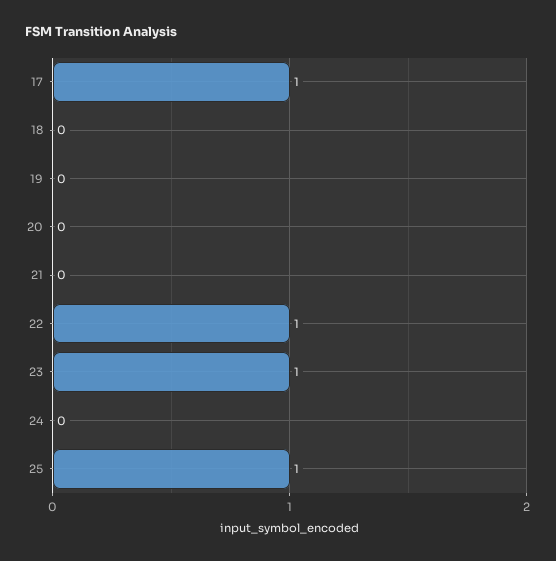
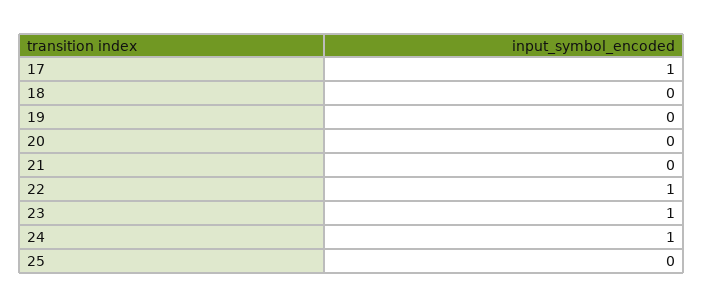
  {
    "17": 1,
    "18": 0,
    "19": 0,
    "20": 0,
    "21": 0,
    "22": 1,
    "23": 1,
-   "24": 0,
+   "24": 1,
-   "25": 1
+   "25": 0
  }

